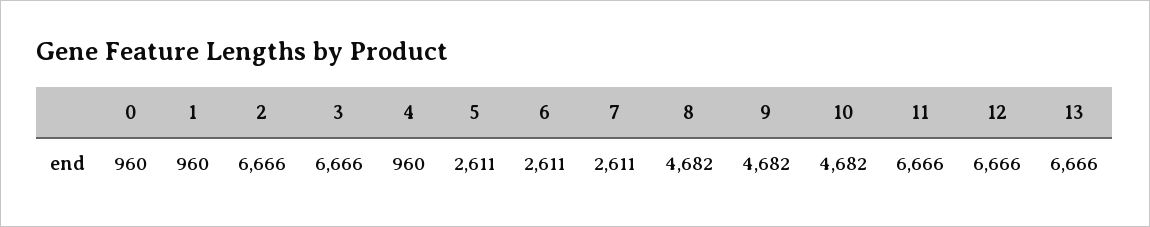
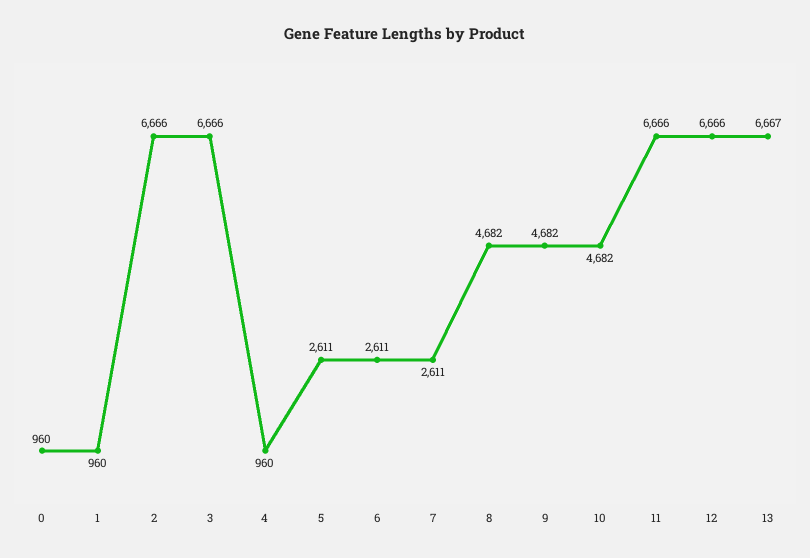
  {
    "0": 960,
    "1": 960,
    "2": 6666,
    "3": 6666,
    "4": 960,
    "5": 2611,
    "6": 2611,
    "7": 2611,
    "8": 4682,
    "9": 4682,
    "10": 4682,
    "11": 6666,
    "12": 6666,
-   "13": 6666
+   "13": 6667
  }

